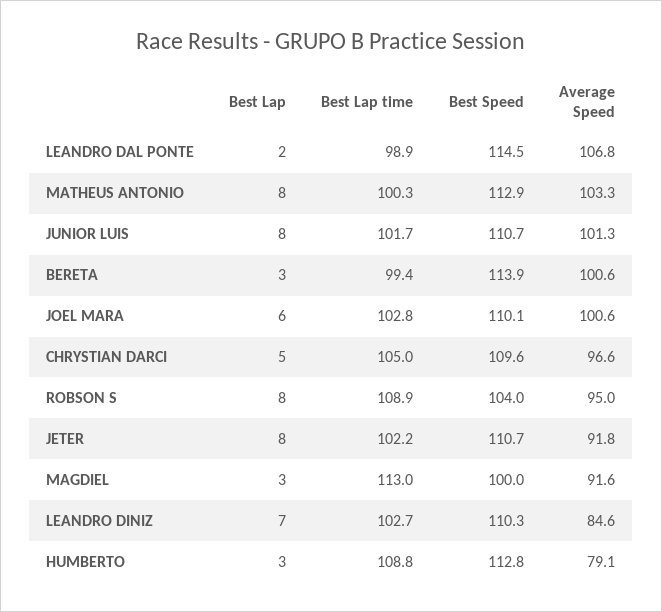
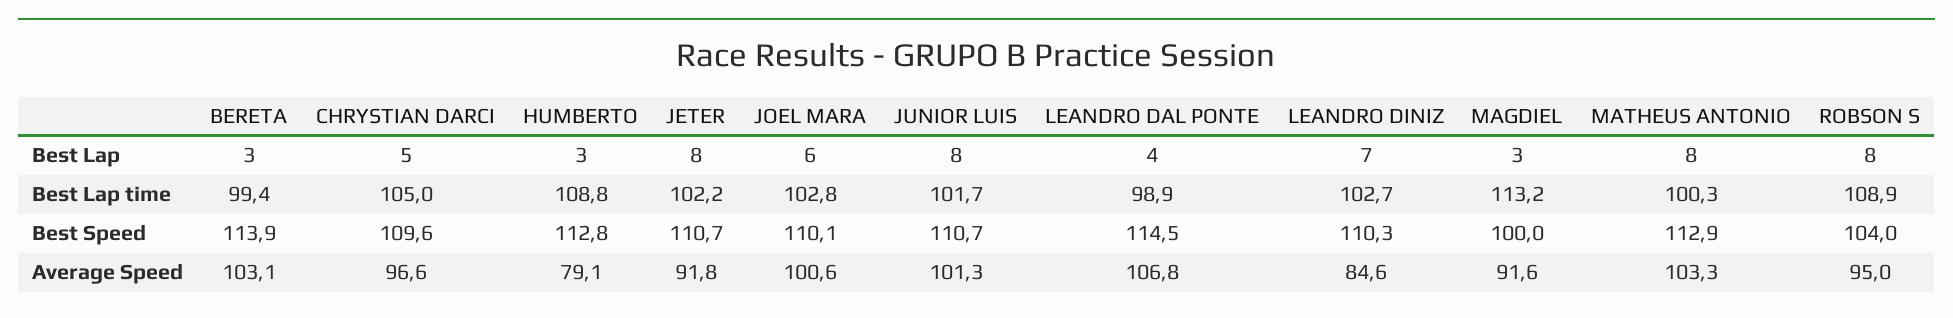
  {
    "Best Lap": {
-     "LEANDRO DAL PONTE": 2,
+     "LEANDRO DAL PONTE": 4,
      "MATHEUS ANTONIO": 8,
      "JUNIOR LUIS": 8,
      "BERETA": 3,
      "JOEL MARA": 6,
      "CHRYSTIAN DARCI": 5,
      "ROBSON S": 8,
      "JETER": 8,
      "MAGDIEL": 3,
      "LEANDRO DINIZ": 7,
      "HUMBERTO": 3
    },
    "Best Lap time": {
      "LEANDRO DAL PONTE": 98.9,
      "MATHEUS ANTONIO": 100.3,
      "JUNIOR LUIS": 101.7,
      "BERETA": 99.4,
      "JOEL MARA": 102.8,
      "CHRYSTIAN DARCI": 105,
      "ROBSON S": 108.9,
      "JETER": 102.2,
-     "MAGDIEL": 113,
+     "MAGDIEL": 113.2,
      "LEANDRO DINIZ": 102.7,
      "HUMBERTO": 108.8
    },
    "Best Speed": {
      "LEANDRO DAL PONTE": 114.5,
      "MATHEUS ANTONIO": 112.9,
      "JUNIOR LUIS": 110.7,
      "BERETA": 113.9,
      "JOEL MARA": 110.1,
      "CHRYSTIAN DARCI": 109.6,
      "ROBSON S": 104,
      "JETER": 110.7,
      "MAGDIEL": 100,
      "LEANDRO DINIZ": 110.3,
      "HUMBERTO": 112.8
    },
    "Average Speed": {
      "LEANDRO DAL PONTE": 106.8,
      "MATHEUS ANTONIO": 103.3,
      "JUNIOR LUIS": 101.3,
-     "BERETA": 100.6,
+     "BERETA": 103.1,
      "JOEL MARA": 100.6,
      "CHRYSTIAN DARCI": 96.6,
      "ROBSON S": 95,
      "JETER": 91.8,
      "MAGDIEL": 91.6,
      "LEANDRO DINIZ": 84.6,
      "HUMBERTO": 79.1
    }
  }

